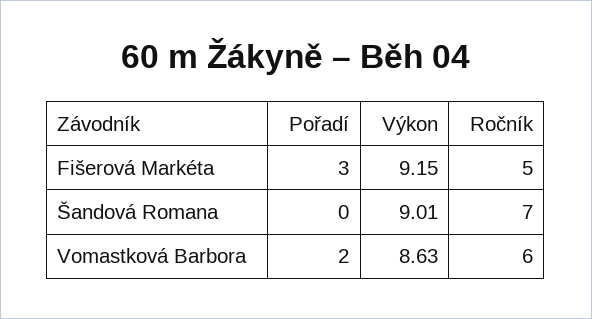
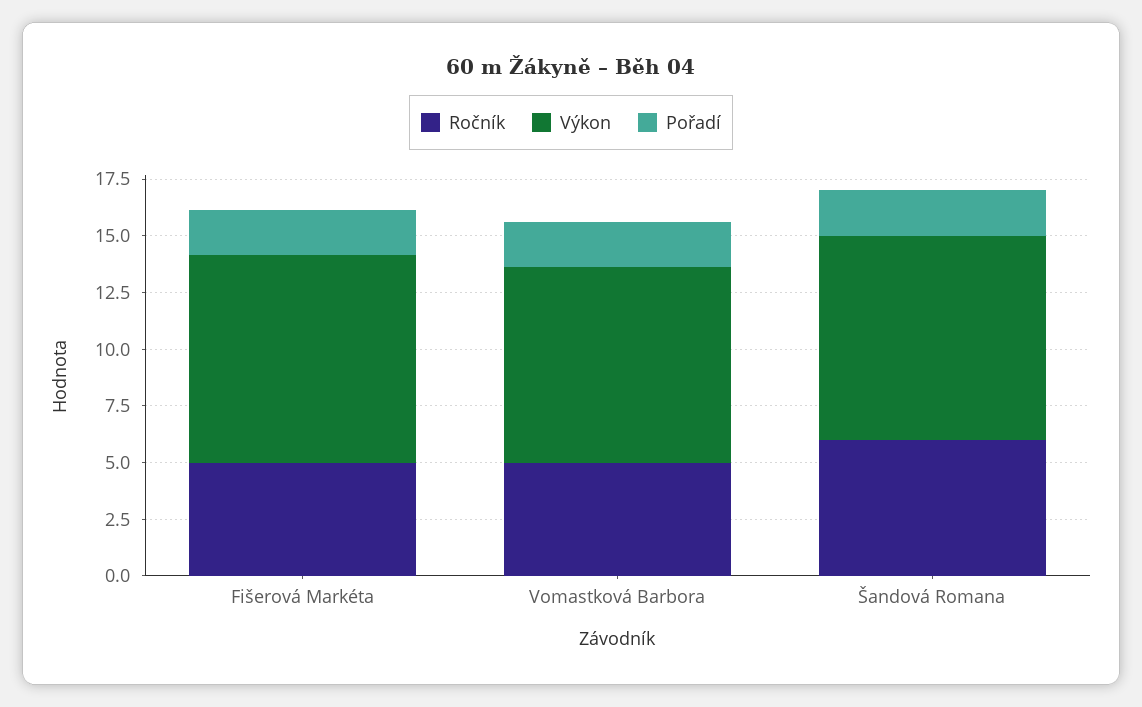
  {
    "Pořadí": {
-     "Fišerová Markéta": 3,
+     "Fišerová Markéta": 2,
-     "Šandová Romana": 0,
+     "Šandová Romana": 2,
      "Vomastková Barbora": 2
    },
    "Výkon": {
      "Fišerová Markéta": 9.15,
      "Šandová Romana": 9.01,
      "Vomastková Barbora": 8.63
    },
    "Ročník": {
      "Fišerová Markéta": 5,
-     "Šandová Romana": 7,
+     "Šandová Romana": 6,
-     "Vomastková Barbora": 6
+     "Vomastková Barbora": 5
    }
  }

